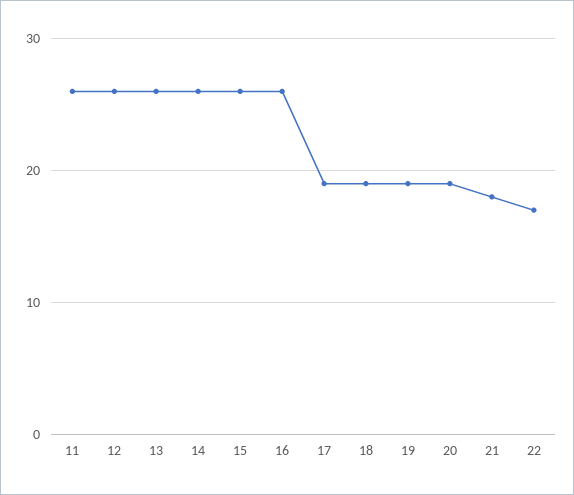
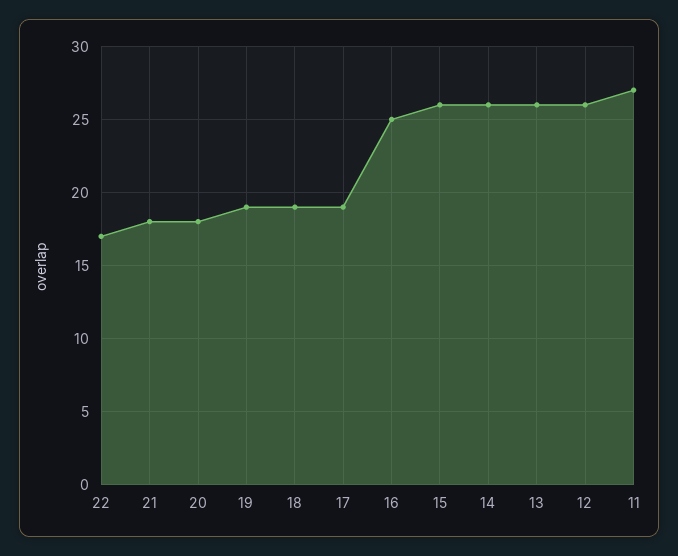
  {
-   "11": 26,
+   "11": 27,
    "12": 26,
    "13": 26,
    "14": 26,
    "15": 26,
-   "16": 26,
+   "16": 25,
    "17": 19,
    "18": 19,
    "19": 19,
-   "20": 19,
+   "20": 18,
    "21": 18,
    "22": 17
  }

